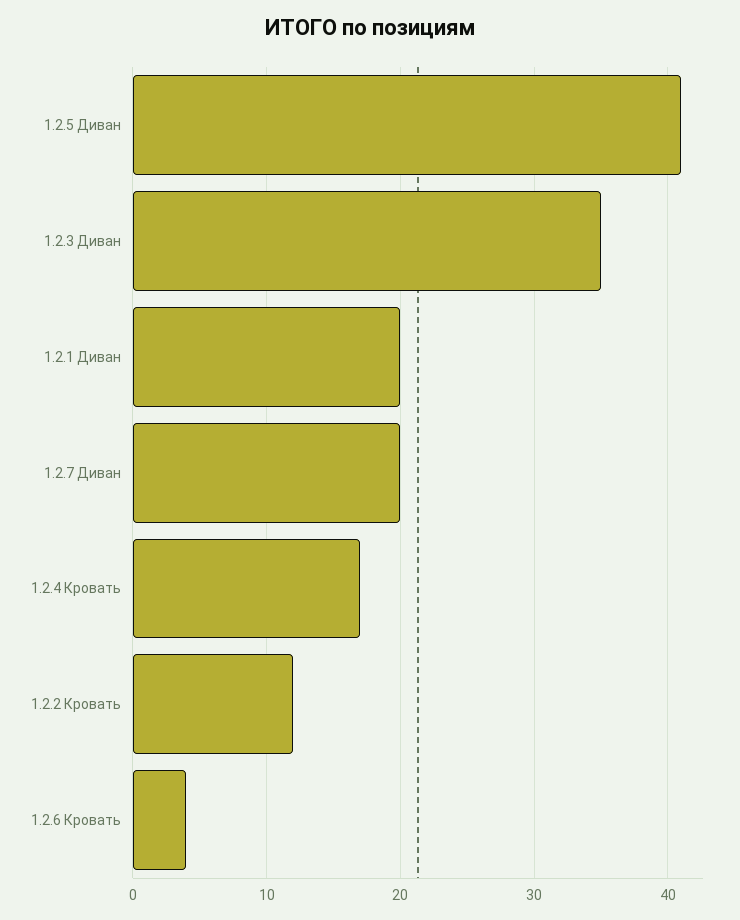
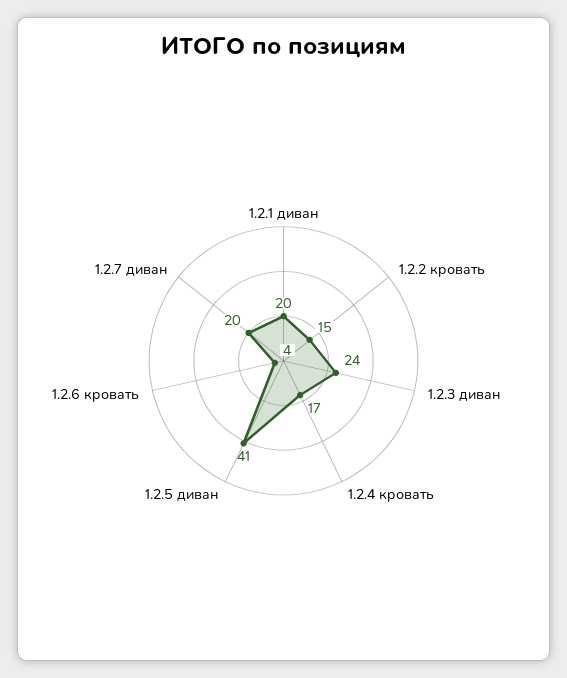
  {
    "1.2.5 Диван": 41,
-   "1.2.3 Диван": 35,
+   "1.2.3 Диван": 24,
    "1.2.1 Диван": 20,
    "1.2.7 Диван": 20,
    "1.2.4 Кровать": 17,
-   "1.2.2 Кровать": 12,
+   "1.2.2 Кровать": 15,
    "1.2.6 Кровать": 4
  }

